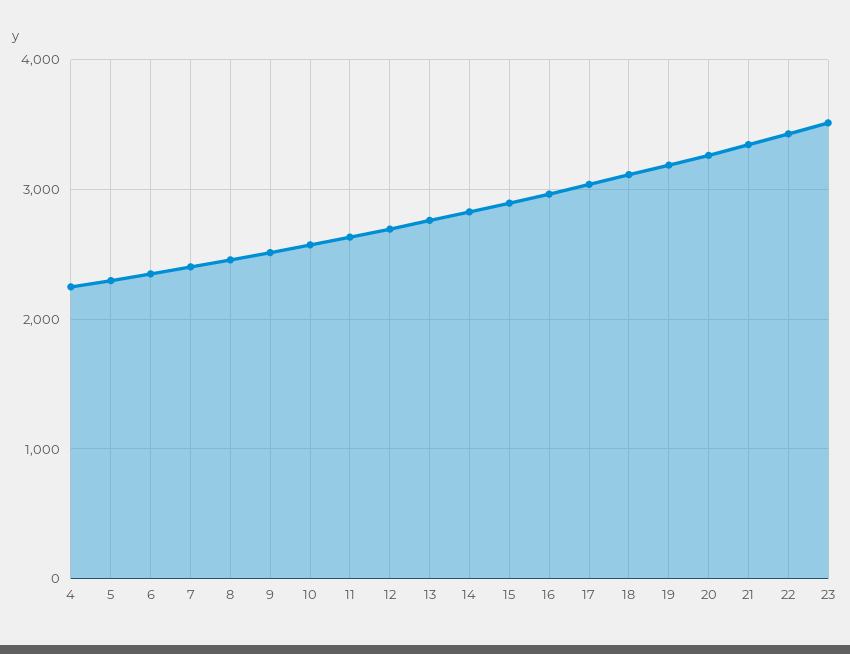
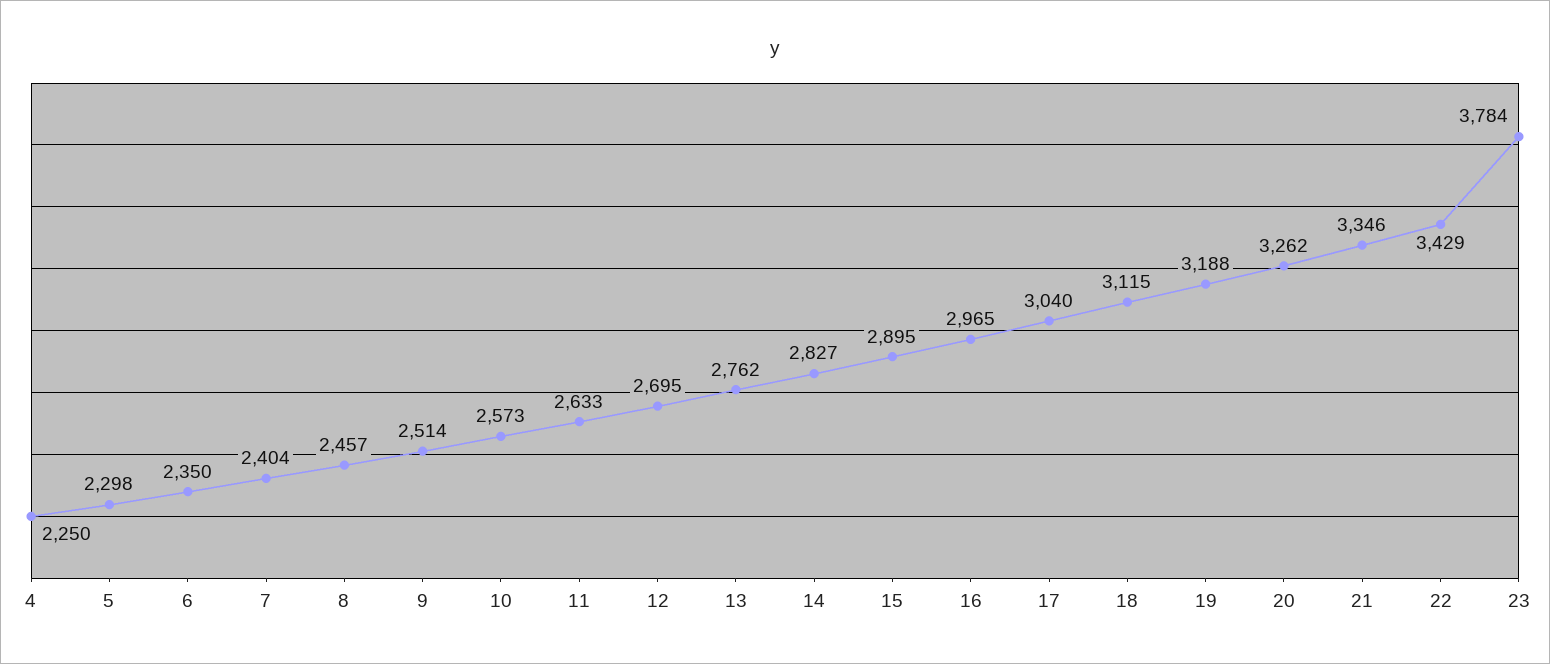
  {
    "4": 2250,
    "5": 2298,
    "6": 2350,
    "7": 2404,
    "8": 2457,
    "9": 2514,
    "10": 2573,
    "11": 2633,
    "12": 2695,
    "13": 2762,
    "14": 2827,
    "15": 2895,
    "16": 2965,
    "17": 3040,
    "18": 3115,
    "19": 3188,
    "20": 3262,
    "21": 3346,
    "22": 3429,
-   "23": 3500
+   "23": 3784
  }

